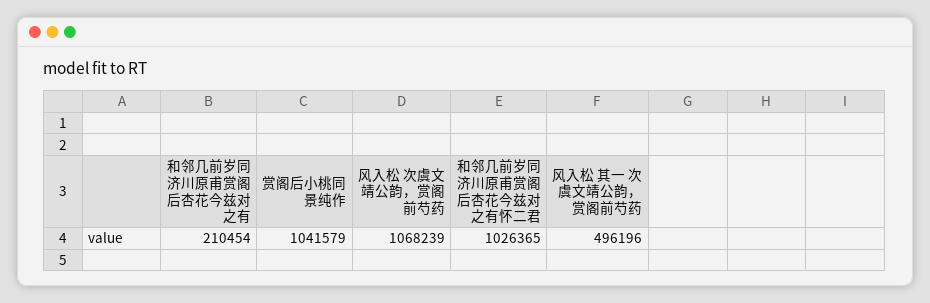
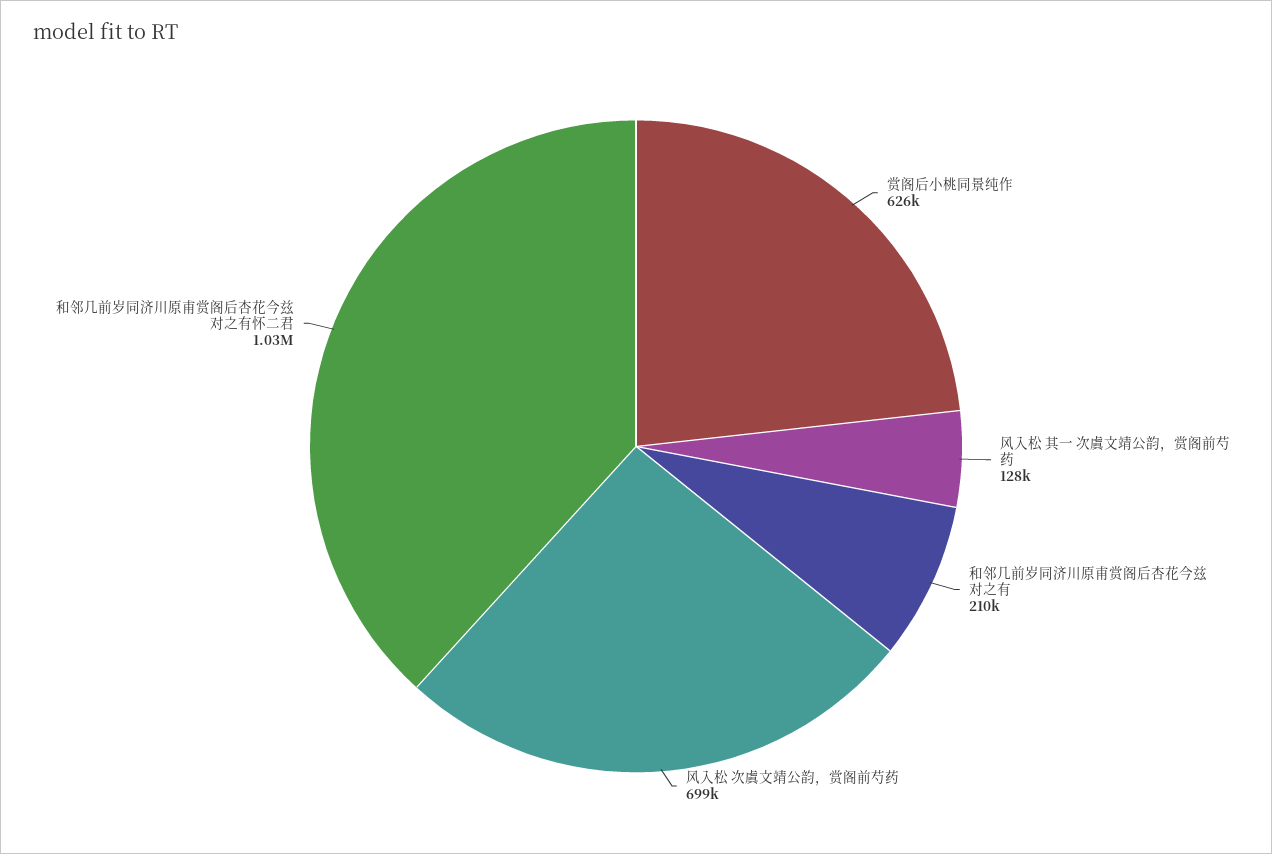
  {
    "和邻几前岁同济川原甫赏阁后杏花今兹对之有": 210454,
-   "赏阁后小桃同景纯作": 1041579,
+   "赏阁后小桃同景纯作": 626000,
-   "风入松 次虞文靖公韵，赏阁前芍药": 1068239,
+   "风入松 次虞文靖公韵，赏阁前芍药": 699000,
    "和邻几前岁同济川原甫赏阁后杏花今兹对之有怀二君": 1026365,
-   "风入松 其一 次虞文靖公韵，赏阁前芍药": 496196
+   "风入松 其一 次虞文靖公韵，赏阁前芍药": 128000
  }

